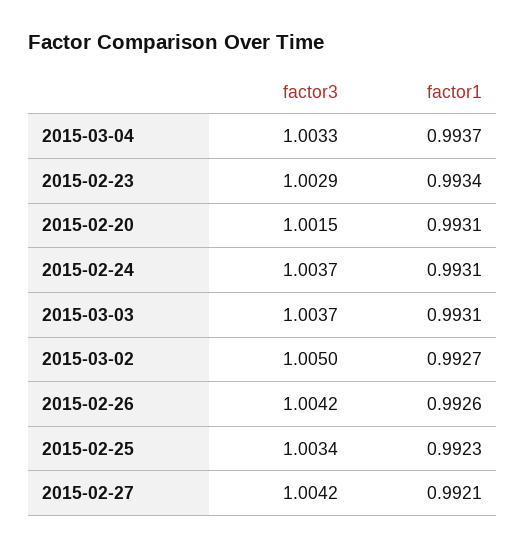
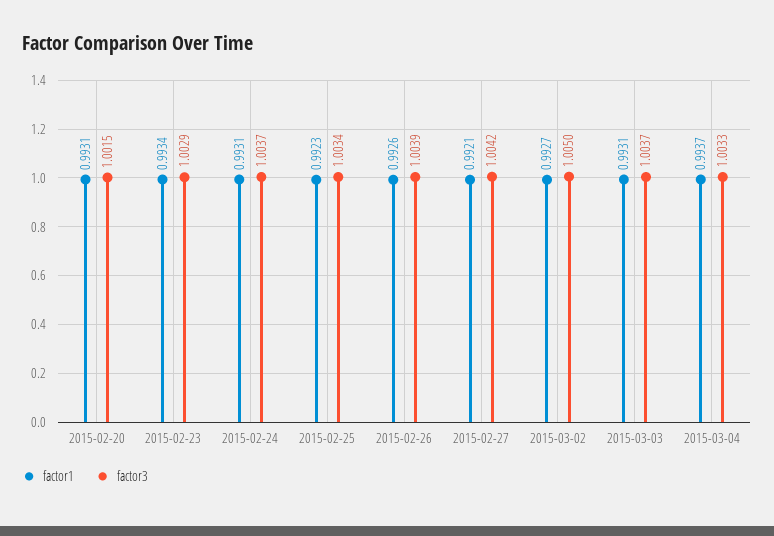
  {
    "factor3": {
      "2015-03-04": 1.0033,
      "2015-02-23": 1.0029,
      "2015-02-20": 1.0015,
      "2015-02-24": 1.0037,
      "2015-03-03": 1.0037,
      "2015-03-02": 1.005,
-     "2015-02-26": 1.0042,
+     "2015-02-26": 1.0039,
      "2015-02-25": 1.0034,
      "2015-02-27": 1.0042
    },
    "factor1": {
      "2015-03-04": 0.9937,
      "2015-02-23": 0.9934,
      "2015-02-20": 0.9931,
      "2015-02-24": 0.9931,
      "2015-03-03": 0.9931,
      "2015-03-02": 0.9927,
      "2015-02-26": 0.9926,
      "2015-02-25": 0.9923,
      "2015-02-27": 0.9921
    }
  }

